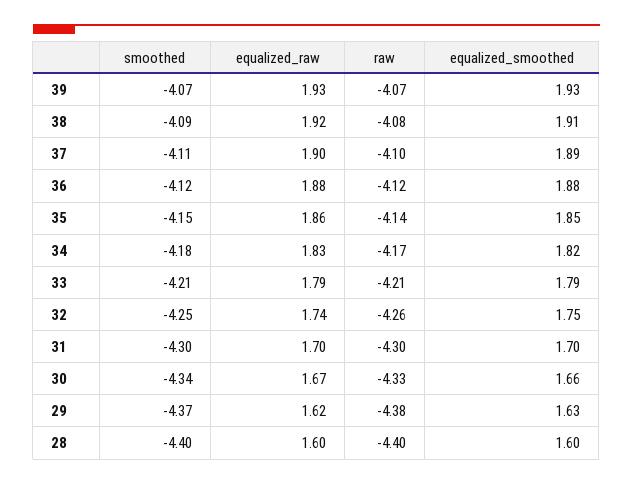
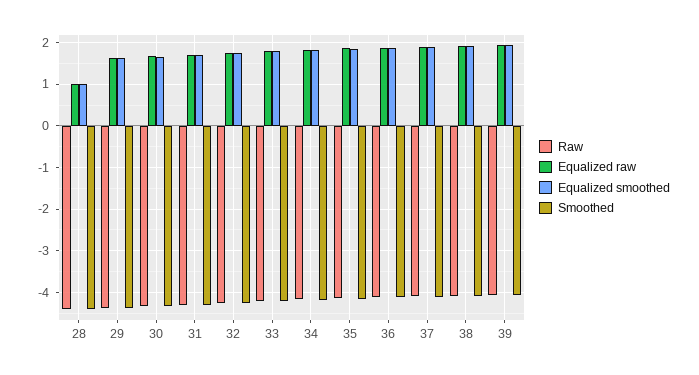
  {
    "smoothed": {
      "39": -4.07,
      "38": -4.09,
      "37": -4.11,
      "36": -4.12,
      "35": -4.15,
      "34": -4.18,
      "33": -4.21,
      "32": -4.25,
      "31": -4.3,
      "30": -4.34,
      "29": -4.37,
      "28": -4.4
    },
    "equalized_raw": {
      "39": 1.93,
      "38": 1.92,
      "37": 1.9,
      "36": 1.88,
      "35": 1.86,
      "34": 1.83,
      "33": 1.79,
      "32": 1.74,
      "31": 1.7,
      "30": 1.67,
      "29": 1.62,
-     "28": 1.6
+     "28": 1
    },
    "raw": {
      "39": -4.07,
      "38": -4.08,
      "37": -4.1,
      "36": -4.12,
      "35": -4.14,
      "34": -4.17,
      "33": -4.21,
      "32": -4.26,
      "31": -4.3,
      "30": -4.33,
      "29": -4.38,
      "28": -4.4
    },
    "equalized_smoothed": {
      "39": 1.93,
      "38": 1.91,
      "37": 1.89,
      "36": 1.88,
      "35": 1.85,
      "34": 1.82,
      "33": 1.79,
      "32": 1.75,
      "31": 1.7,
      "30": 1.66,
      "29": 1.63,
-     "28": 1.6
+     "28": 1
    }
  }

